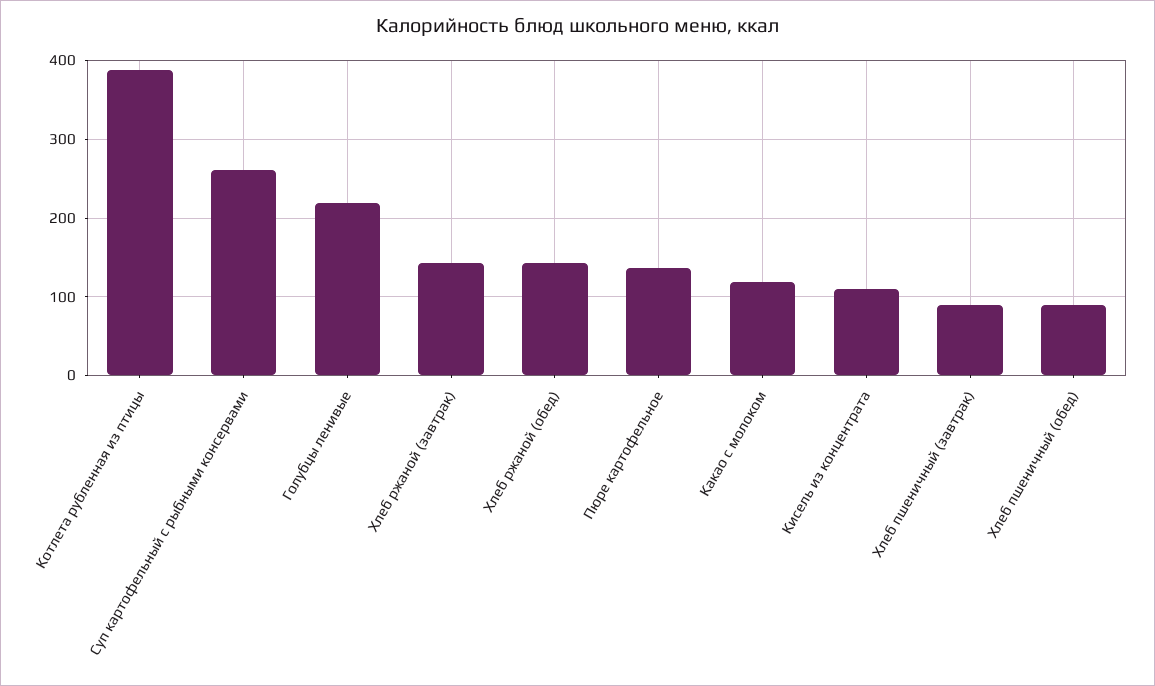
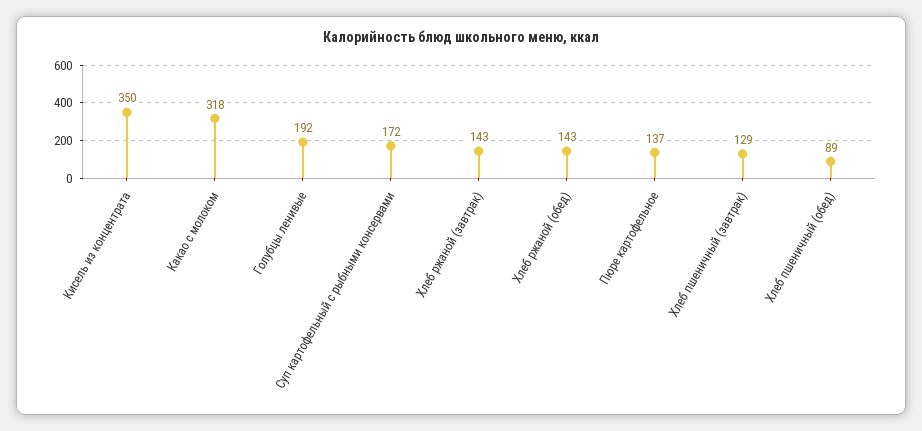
  {
-   "Котлета рубленная из птицы": 390,
-   "Суп картофельный с рыбными консервами": 260,
+   "Суп картофельный с рыбными консервами": 172,
-   "Голубцы ленивые": 220,
+   "Голубцы ленивые": 192,
    "Хлеб ржаной (завтрак)": 143,
    "Хлеб ржаной (обед)": 143,
    "Пюре картофельное": 137,
-   "Какао с молоком": 120,
+   "Какао с молоком": 318,
-   "Кисель из концентрата": 110,
+   "Кисель из концентрата": 350,
-   "Хлеб пшеничный (завтрак)": 90,
+   "Хлеб пшеничный (завтрак)": 129,
    "Хлеб пшеничный (обед)": 89
  }

